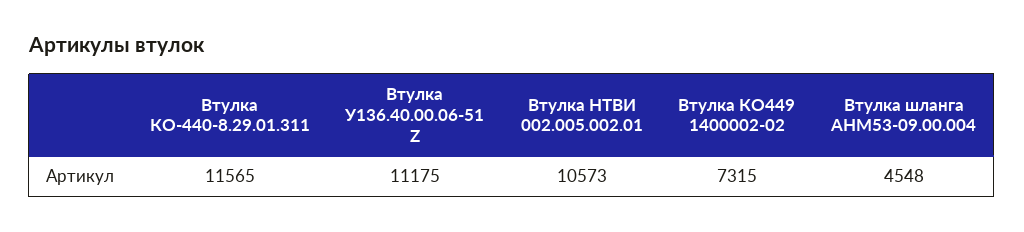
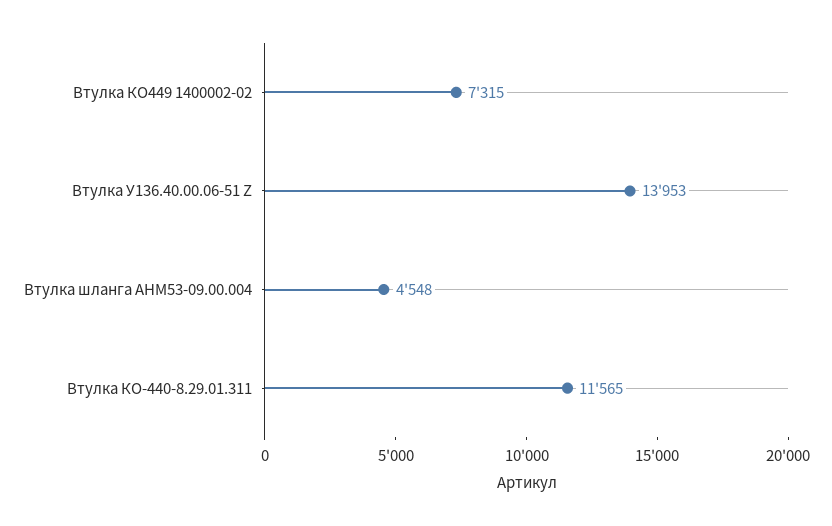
  {
    "Втулка КО-440-8.29.01.311": 11565,
-   "Втулка У136.40.00.06-51 Z": 11175,
+   "Втулка У136.40.00.06-51 Z": 13953,
-   "Втулка НТВИ 002.005.002.01": 10573,
    "Втулка КО449 1400002-02": 7315,
    "Втулка шланга АНМ53-09.00.004": 4548
  }

